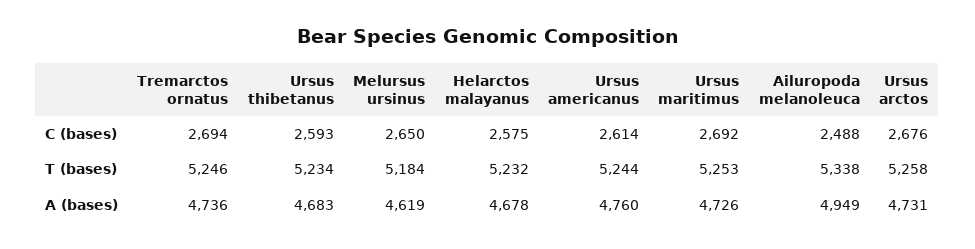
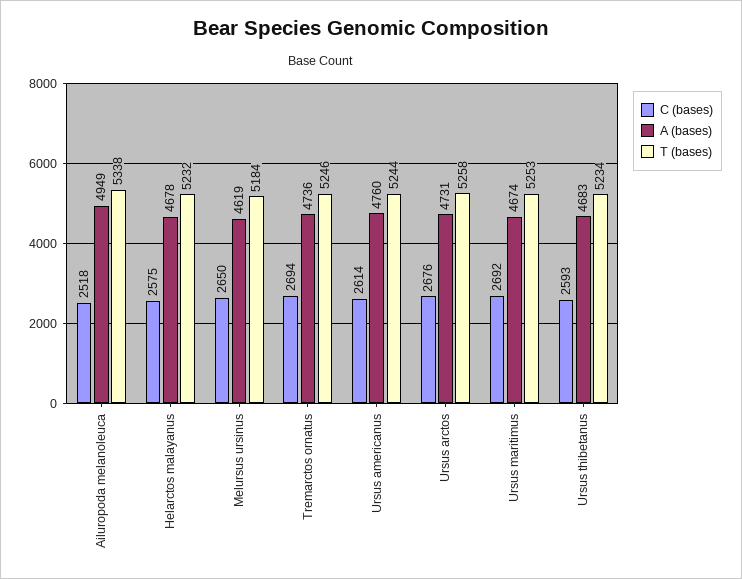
  {
    "C (bases)": {
      "Tremarctos ornatus": 2694,
      "Ursus thibetanus": 2593,
      "Melursus ursinus": 2650,
      "Helarctos malayanus": 2575,
      "Ursus americanus": 2614,
      "Ursus maritimus": 2692,
-     "Ailuropoda melanoleuca": 2488,
+     "Ailuropoda melanoleuca": 2518,
      "Ursus arctos": 2676
    },
    "T (bases)": {
      "Tremarctos ornatus": 5246,
      "Ursus thibetanus": 5234,
      "Melursus ursinus": 5184,
      "Helarctos malayanus": 5232,
      "Ursus americanus": 5244,
      "Ursus maritimus": 5253,
      "Ailuropoda melanoleuca": 5338,
      "Ursus arctos": 5258
    },
    "A (bases)": {
      "Tremarctos ornatus": 4736,
      "Ursus thibetanus": 4683,
      "Melursus ursinus": 4619,
      "Helarctos malayanus": 4678,
      "Ursus americanus": 4760,
-     "Ursus maritimus": 4726,
+     "Ursus maritimus": 4674,
      "Ailuropoda melanoleuca": 4949,
      "Ursus arctos": 4731
    }
  }

